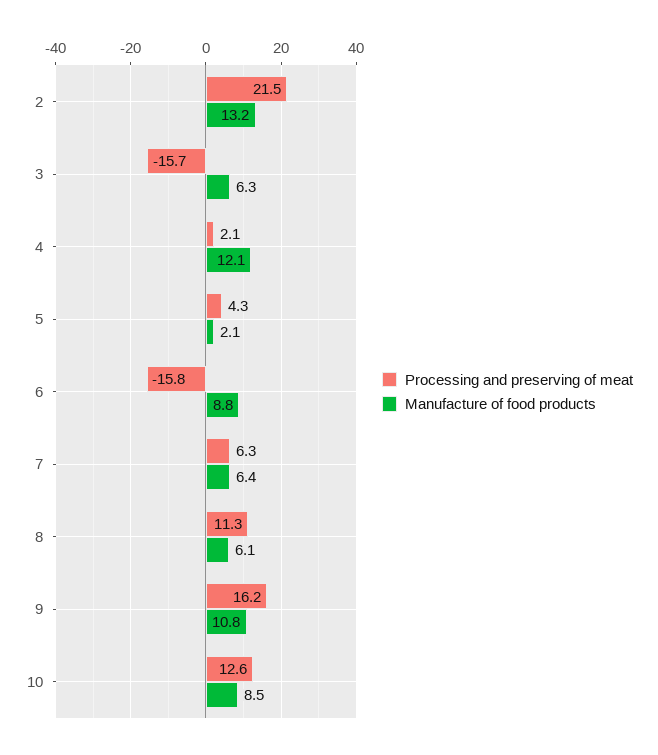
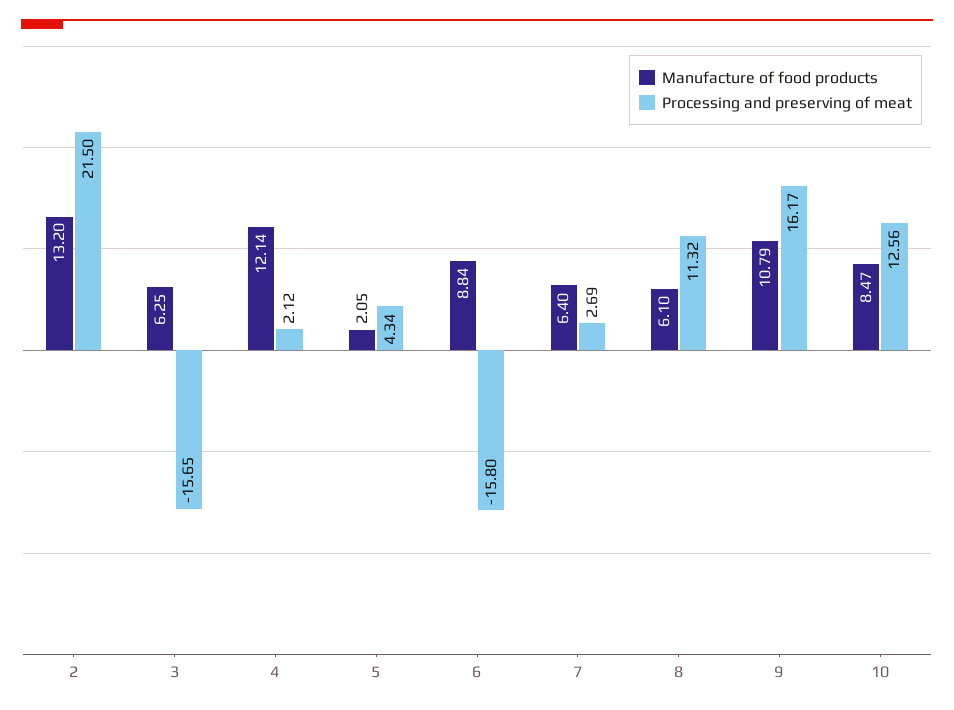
  {
    "Processing and preserving of meat": {
      "2": 21.5,
      "3": -15.65,
      "4": 2.12,
      "5": 4.34,
      "6": -15.8,
-     "7": 6.3,
+     "7": 2.69,
      "8": 11.32,
      "9": 16.17,
      "10": 12.56
    },
    "Manufacture of food products": {
      "2": 13.2,
      "3": 6.25,
      "4": 12.14,
      "5": 2.05,
      "6": 8.84,
      "7": 6.4,
      "8": 6.1,
      "9": 10.79,
      "10": 8.47
    }
  }

